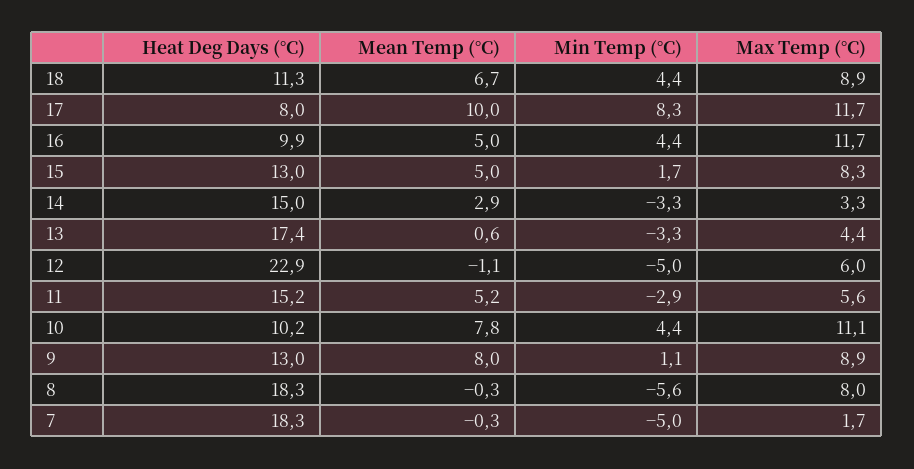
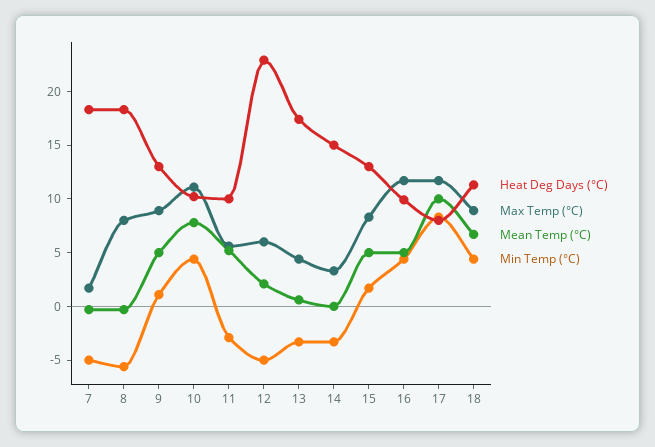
  {
    "Heat Deg Days (°C)": {
      "18": 11.3,
      "17": 8,
      "16": 9.9,
      "15": 13,
      "14": 15,
      "13": 17.4,
      "12": 22.9,
-     "11": 15.2,
+     "11": 10,
      "10": 10.2,
      "9": 13,
      "8": 18.3,
      "7": 18.3
    },
    "Mean Temp (°C)": {
      "18": 6.7,
      "17": 10,
      "16": 5,
      "15": 5,
-     "14": 2.9,
+     "14": 0,
      "13": 0.6,
-     "12": -1.1,
+     "12": 2,
      "11": 5.2,
      "10": 7.8,
-     "9": 8,
+     "9": 5,
      "8": -0.3,
      "7": -0.3
    },
    "Min Temp (°C)": {
      "18": 4.4,
      "17": 8.3,
      "16": 4.4,
      "15": 1.7,
      "14": -3.3,
      "13": -3.3,
      "12": -5,
      "11": -2.9,
      "10": 4.4,
      "9": 1.1,
      "8": -5.6,
      "7": -5
    },
    "Max Temp (°C)": {
      "18": 8.9,
      "17": 11.7,
      "16": 11.7,
      "15": 8.3,
      "14": 3.3,
      "13": 4.4,
      "12": 6,
      "11": 5.6,
      "10": 11.1,
      "9": 8.9,
      "8": 8,
      "7": 1.7
    }
  }

